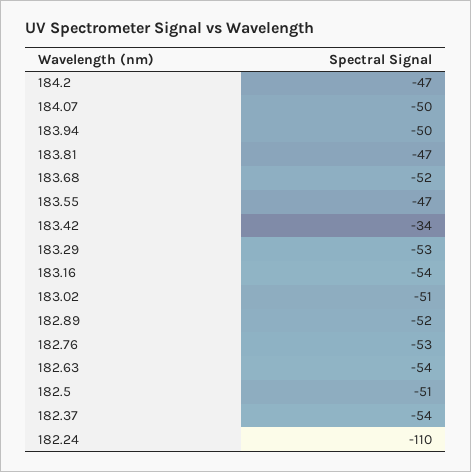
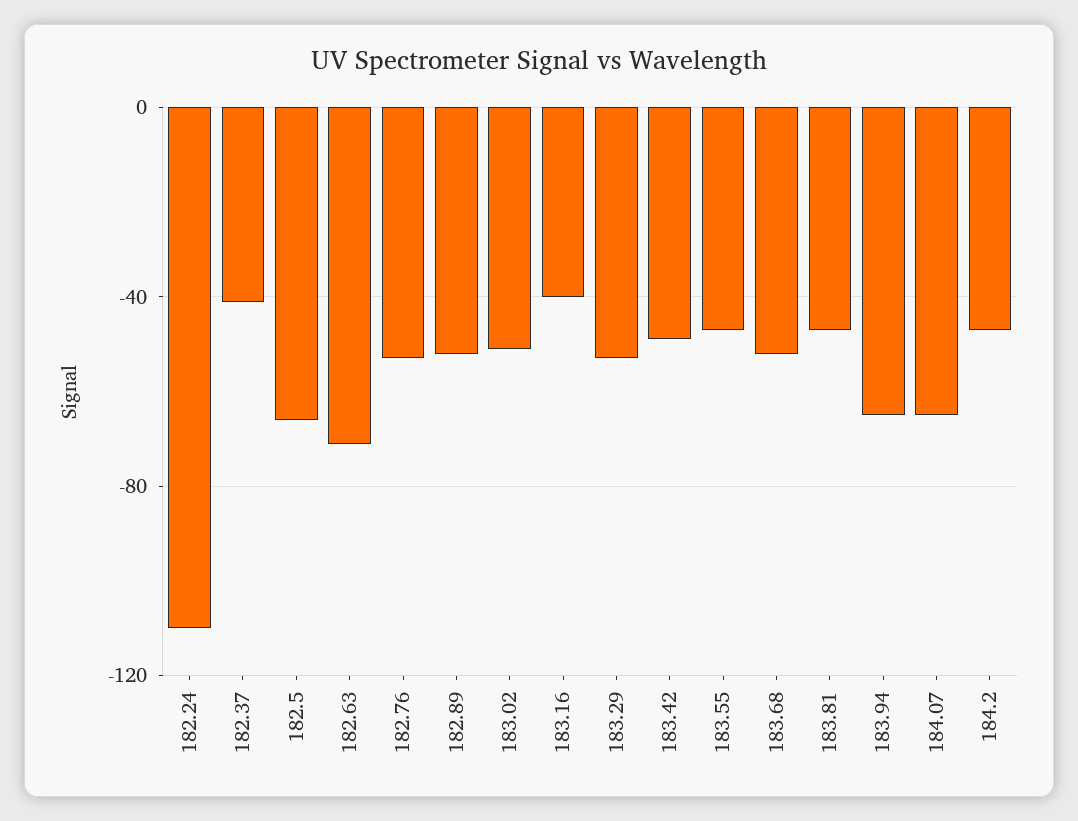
  {
    "184.2": -47,
-   "184.07": -50,
+   "184.07": -65,
-   "183.94": -50,
+   "183.94": -65,
    "183.81": -47,
    "183.68": -52,
    "183.55": -47,
-   "183.42": -34,
+   "183.42": -50,
    "183.29": -53,
-   "183.16": -54,
+   "183.16": -40,
    "183.02": -51,
    "182.89": -52,
    "182.76": -53,
-   "182.63": -54,
+   "182.63": -70,
-   "182.5": -51,
+   "182.5": -65,
-   "182.37": -54,
+   "182.37": -40,
    "182.24": -110
  }

